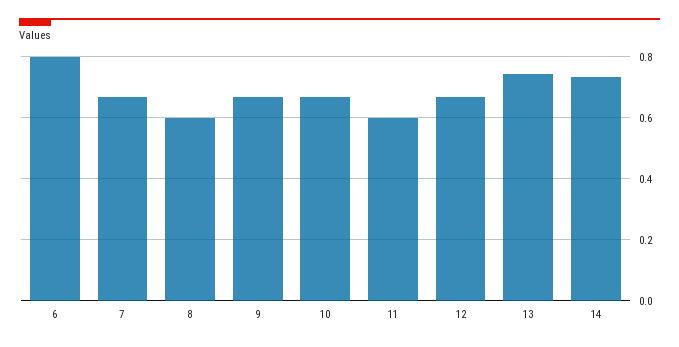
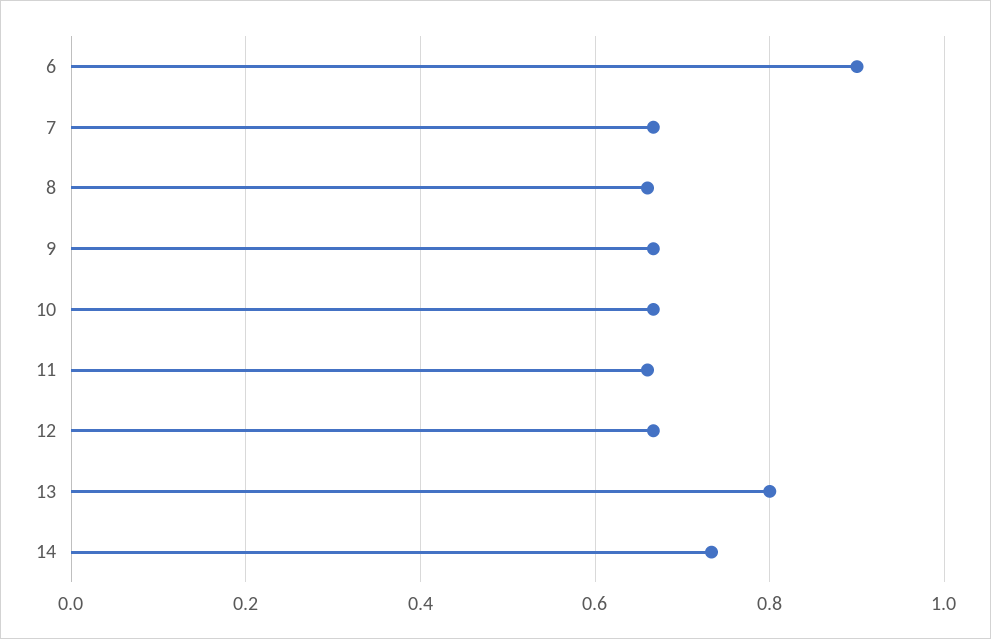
  {
-   "6": 0.8,
+   "6": 0.9,
    "7": 0.66,
-   "8": 0.6,
+   "8": 0.66,
    "9": 0.66,
    "10": 0.66,
-   "11": 0.6,
+   "11": 0.66,
    "12": 0.66,
-   "13": 0.74,
+   "13": 0.8,
    "14": 0.74
  }

